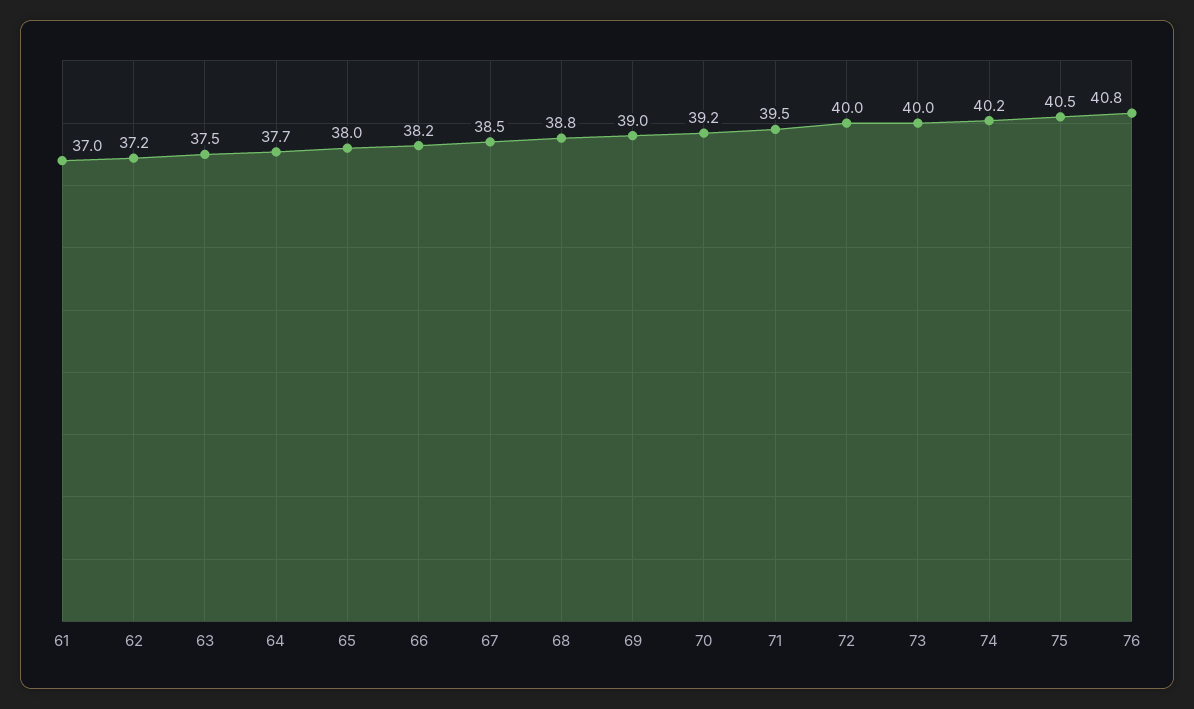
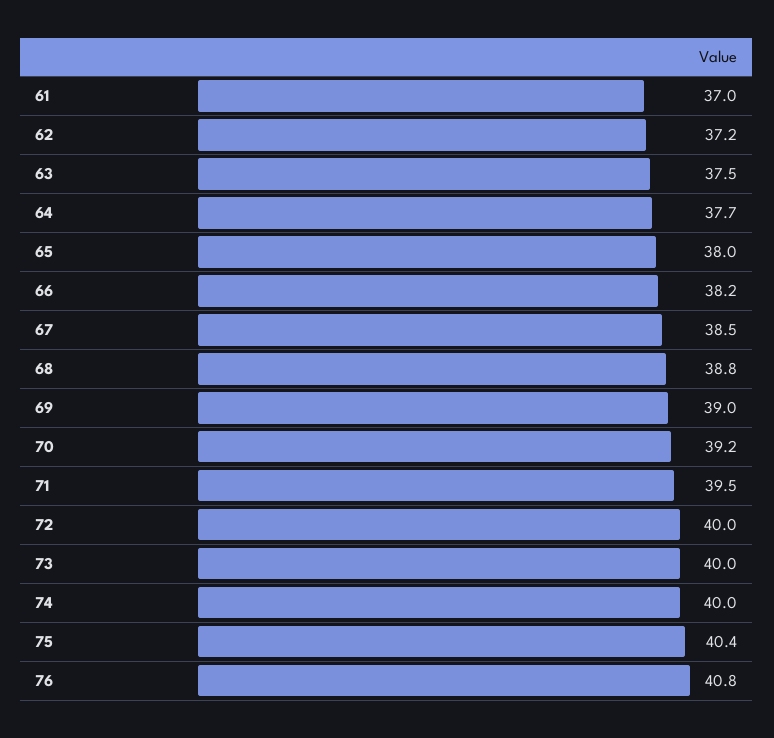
  {
    "61": 37,
    "62": 37.2,
    "63": 37.5,
    "64": 37.7,
    "65": 38,
    "66": 38.2,
    "67": 38.5,
    "68": 38.8,
    "69": 39,
    "70": 39.2,
    "71": 39.5,
    "72": 40,
    "73": 40,
-   "74": 40.2,
+   "74": 40,
-   "75": 40.5,
+   "75": 40.4,
    "76": 40.8
  }

